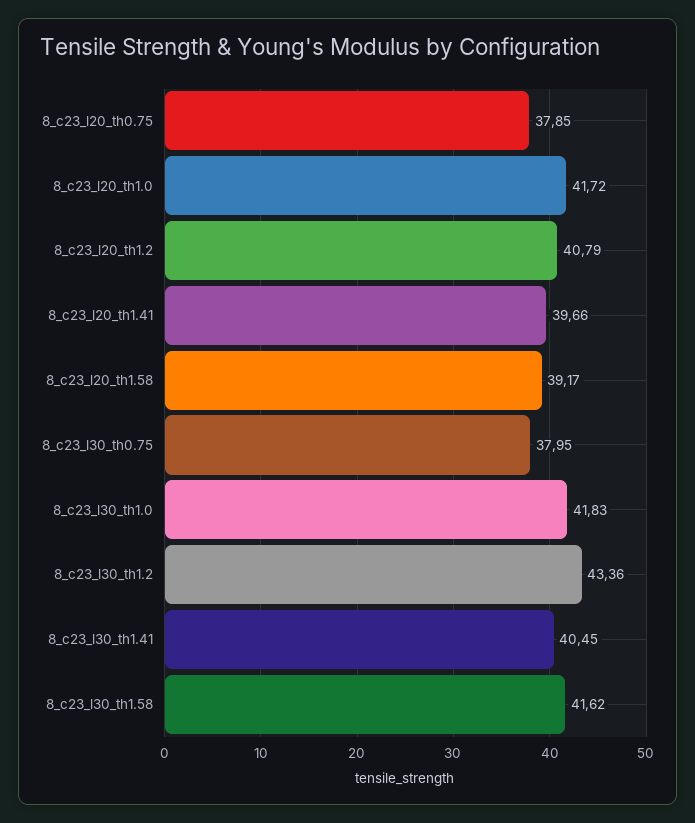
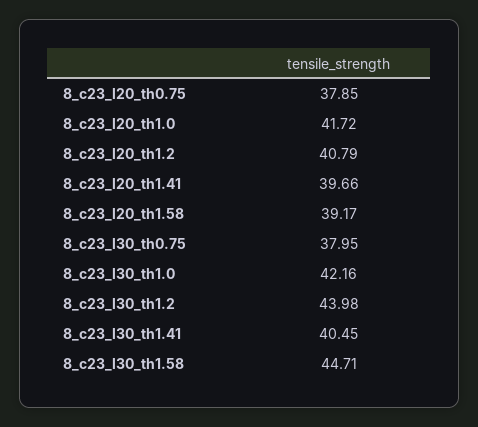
  {
    "8_c23_l20_th0.75": 37.85,
    "8_c23_l20_th1.0": 41.72,
    "8_c23_l20_th1.2": 40.79,
    "8_c23_l20_th1.41": 39.66,
    "8_c23_l20_th1.58": 39.17,
    "8_c23_l30_th0.75": 37.95,
-   "8_c23_l30_th1.0": 41.83,
+   "8_c23_l30_th1.0": 42.16,
-   "8_c23_l30_th1.2": 43.36,
+   "8_c23_l30_th1.2": 43.98,
    "8_c23_l30_th1.41": 40.45,
-   "8_c23_l30_th1.58": 41.62
+   "8_c23_l30_th1.58": 44.71
  }

